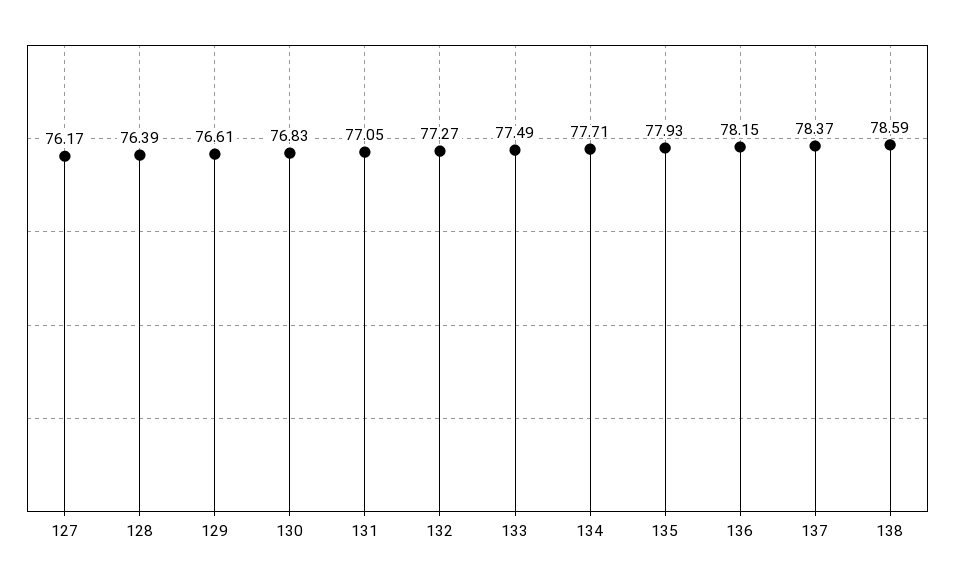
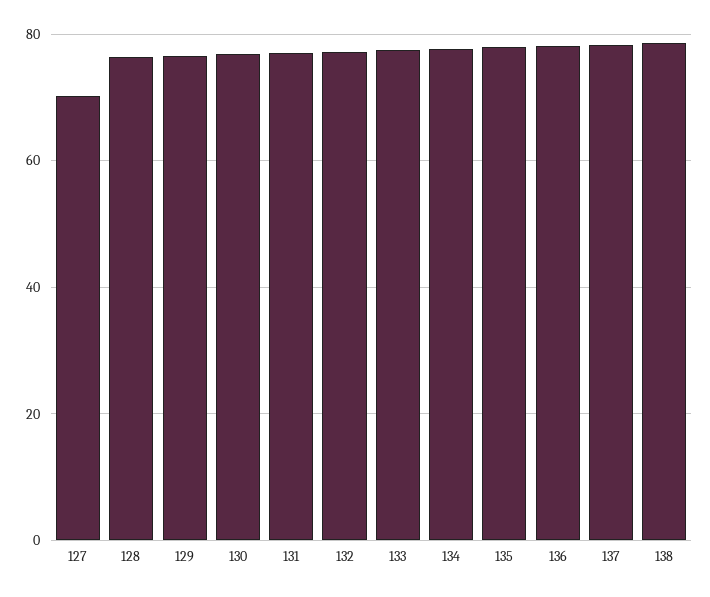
  {
-   "127": 76.17,
+   "127": 70,
    "128": 76.39,
    "129": 76.61,
    "130": 76.83,
    "131": 77.05,
    "132": 77.27,
    "133": 77.49,
    "134": 77.71,
    "135": 77.93,
    "136": 78.15,
    "137": 78.37,
    "138": 78.59
  }

